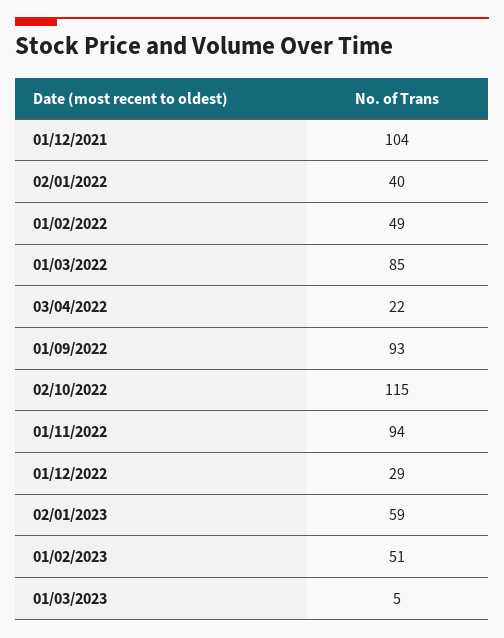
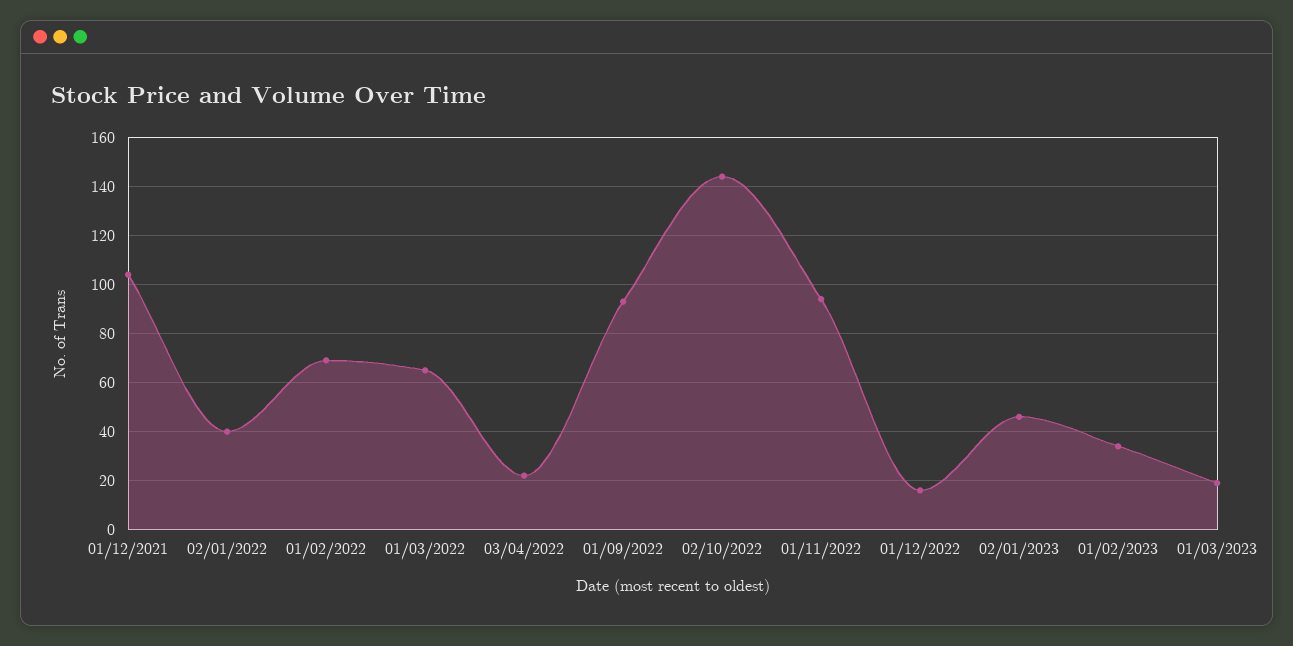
  {
    "01/12/2021": 104,
    "02/01/2022": 40,
-   "01/02/2022": 49,
+   "01/02/2022": 70,
-   "01/03/2022": 85,
+   "01/03/2022": 65,
    "03/04/2022": 22,
    "01/09/2022": 93,
-   "02/10/2022": 115,
+   "02/10/2022": 145,
    "01/11/2022": 94,
-   "01/12/2022": 29,
+   "01/12/2022": 15,
-   "02/01/2023": 59,
+   "02/01/2023": 45,
-   "01/02/2023": 51,
+   "01/02/2023": 35,
-   "01/03/2023": 5
+   "01/03/2023": 20
  }

